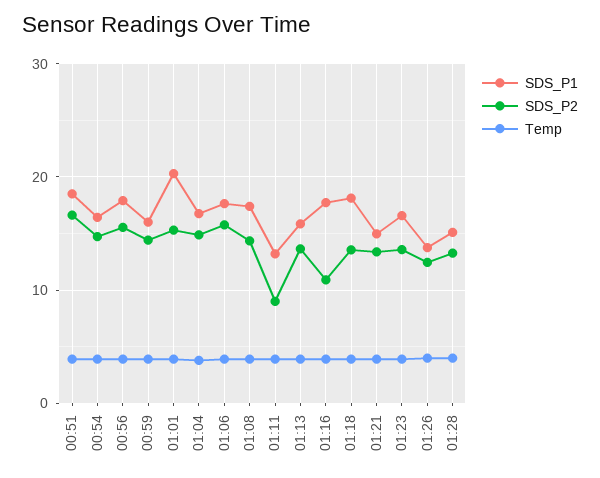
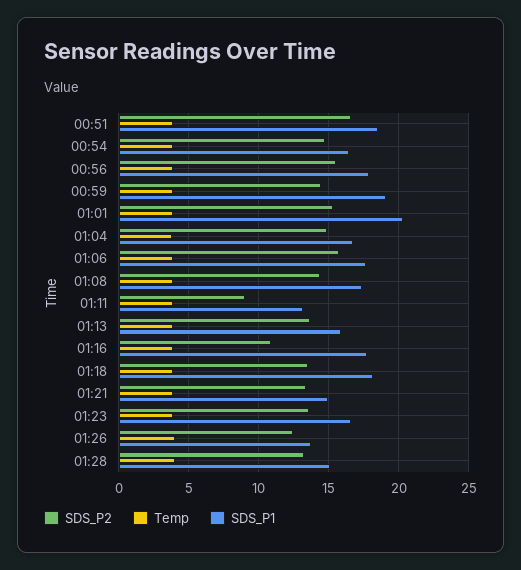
  {
    "SDS_P1": {
      "00:51": 18.5,
      "00:54": 16.5,
      "00:56": 18,
-     "00:59": 16,
+     "00:59": 19,
      "01:01": 20.5,
      "01:04": 17,
      "01:06": 17.5,
      "01:08": 17.5,
      "01:11": 13,
      "01:13": 16,
      "01:16": 17.5,
      "01:18": 18,
      "01:21": 15,
      "01:23": 16.5,
      "01:26": 14,
      "01:28": 15
    },
    "SDS_P2": {
      "00:51": 16.5,
      "00:54": 14.5,
      "00:56": 15.5,
      "00:59": 14.5,
      "01:01": 15.5,
      "01:04": 15,
      "01:06": 16,
      "01:08": 14.5,
      "01:11": 9,
      "01:13": 13.5,
      "01:16": 11,
      "01:18": 13.5,
      "01:21": 13.5,
      "01:23": 13.5,
      "01:26": 12.5,
      "01:28": 13.5
    },
    "Temp": {
      "00:51": 4,
      "00:54": 4,
      "00:56": 4,
      "00:59": 4,
      "01:01": 4,
      "01:04": 4,
      "01:06": 4,
      "01:08": 4,
      "01:11": 4,
      "01:13": 4,
      "01:16": 4,
      "01:18": 4,
      "01:21": 4,
      "01:23": 4,
      "01:26": 4,
      "01:28": 4
    }
  }

